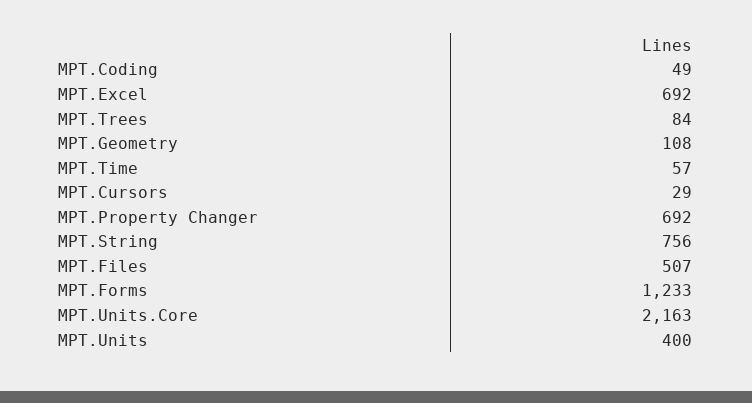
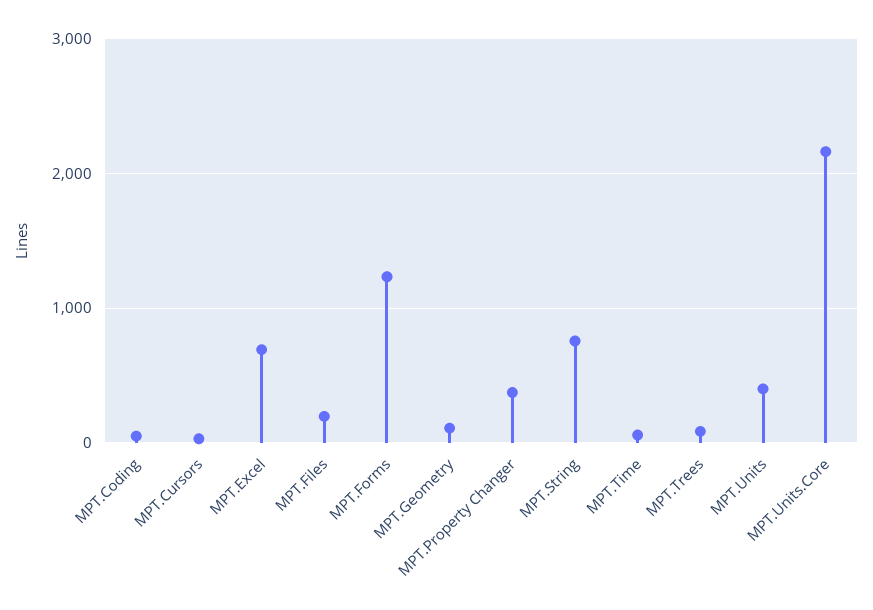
  {
    "MPT.Coding": 49,
    "MPT.Excel": 692,
    "MPT.Trees": 84,
    "MPT.Geometry": 108,
    "MPT.Time": 57,
    "MPT.Cursors": 29,
-   "MPT.Property Changer": 692,
+   "MPT.Property Changer": 400,
    "MPT.String": 756,
-   "MPT.Files": 507,
+   "MPT.Files": 200,
    "MPT.Forms": 1233,
    "MPT.Units.Core": 2163,
    "MPT.Units": 400
  }

